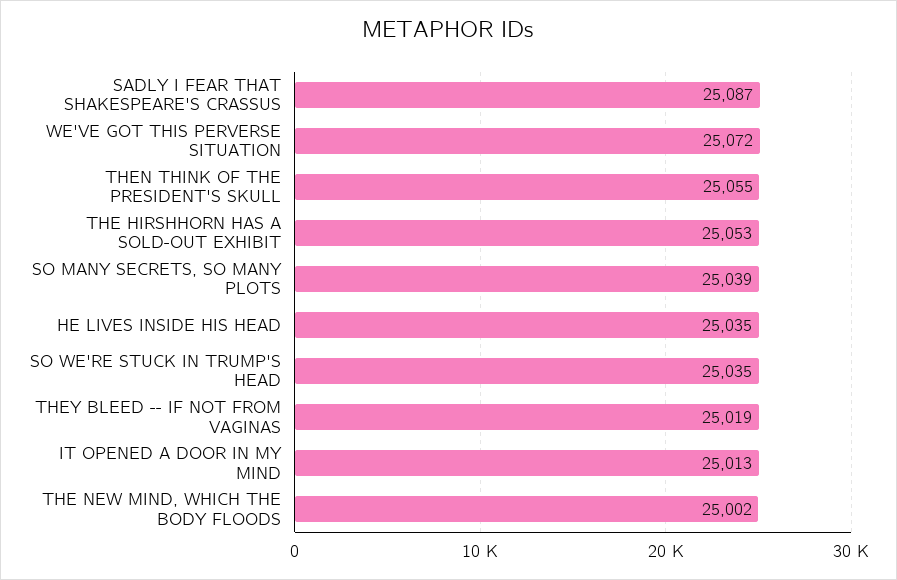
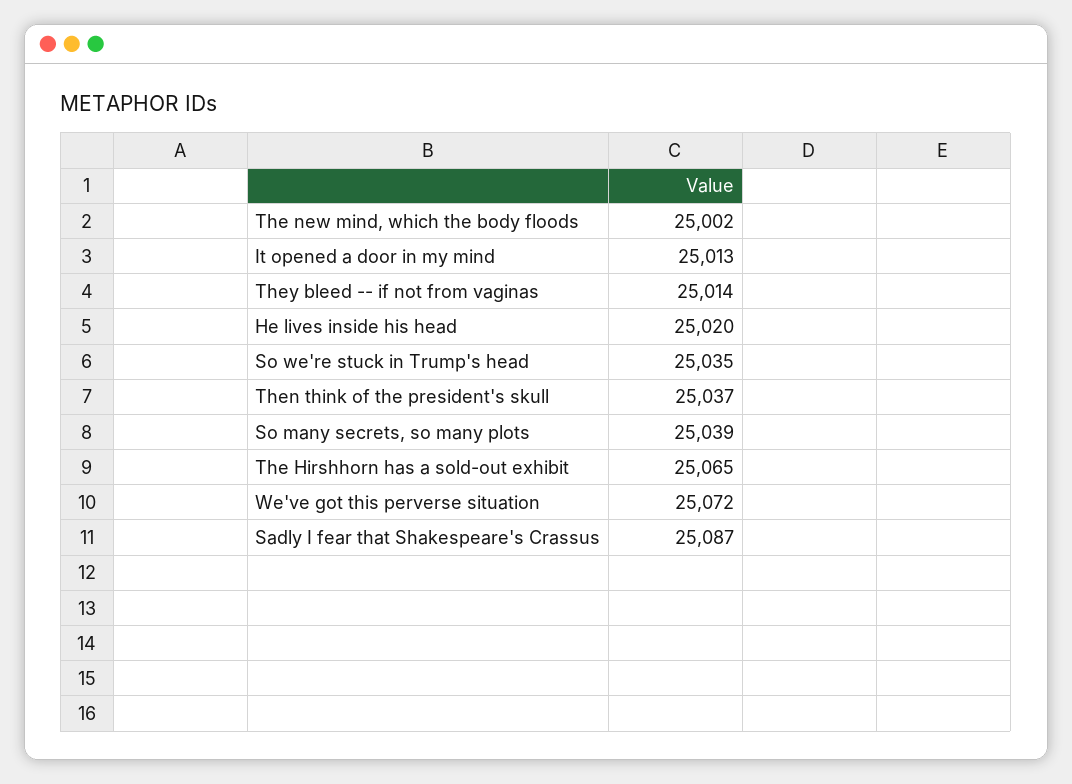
  {
    "SADLY I FEAR THAT SHAKESPEARE'S CRASSUS": 25087,
    "WE'VE GOT THIS PERVERSE SITUATION": 25072,
-   "THEN THINK OF THE PRESIDENT'S SKULL": 25055,
+   "THEN THINK OF THE PRESIDENT'S SKULL": 25037,
-   "THE HIRSHHORN HAS A SOLD-OUT EXHIBIT": 25053,
+   "THE HIRSHHORN HAS A SOLD-OUT EXHIBIT": 25065,
    "SO MANY SECRETS, SO MANY PLOTS": 25039,
-   "HE LIVES INSIDE HIS HEAD": 25035,
+   "HE LIVES INSIDE HIS HEAD": 25020,
    "SO WE'RE STUCK IN TRUMP'S HEAD": 25035,
-   "THEY BLEED -- IF NOT FROM VAGINAS": 25019,
+   "THEY BLEED -- IF NOT FROM VAGINAS": 25014,
    "IT OPENED A DOOR IN MY MIND": 25013,
    "THE NEW MIND, WHICH THE BODY FLOODS": 25002
  }

